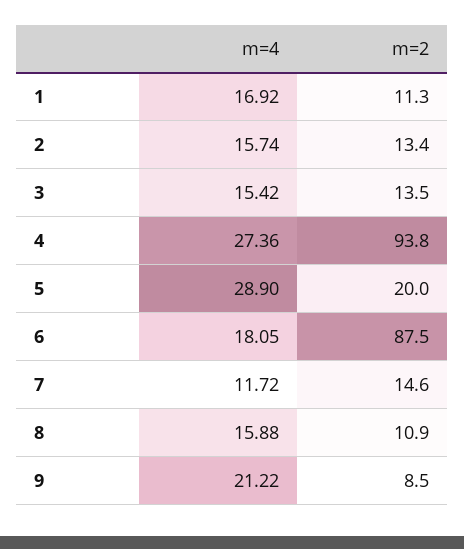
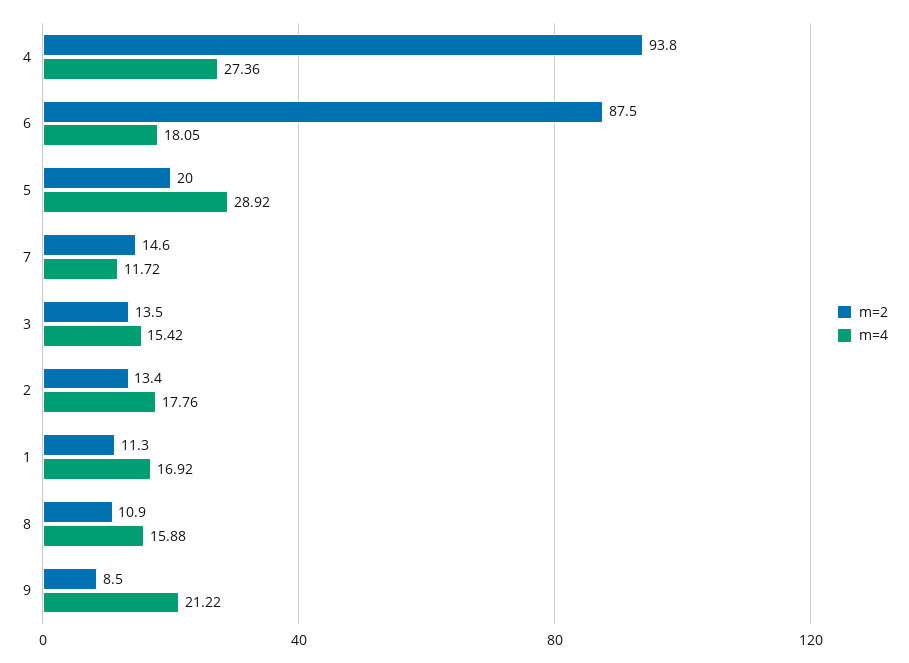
  {
    "m=4": {
      "1": 16.92,
-     "2": 15.74,
+     "2": 17.76,
      "3": 15.42,
      "4": 27.36,
-     "5": 28.9,
+     "5": 28.92,
      "6": 18.05,
      "7": 11.72,
      "8": 15.88,
      "9": 21.22
    },
    "m=2": {
      "1": 11.3,
      "2": 13.4,
      "3": 13.5,
      "4": 93.8,
      "5": 20,
      "6": 87.5,
      "7": 14.6,
      "8": 10.9,
      "9": 8.5
    }
  }

